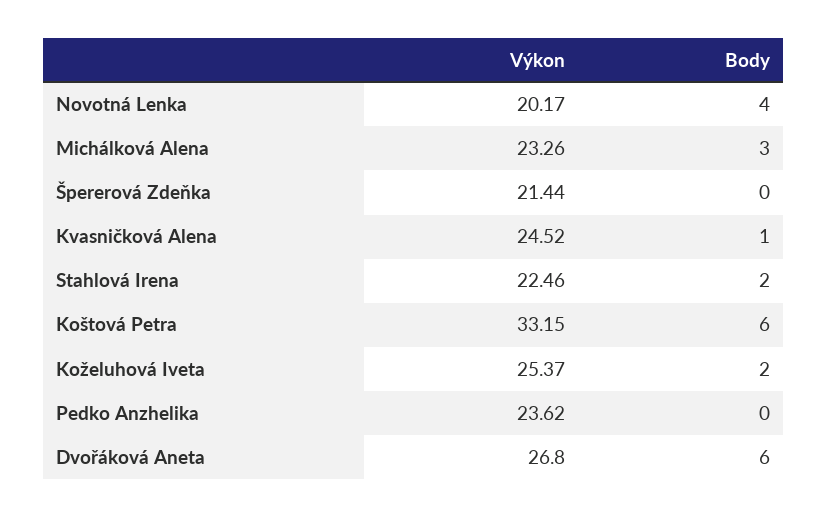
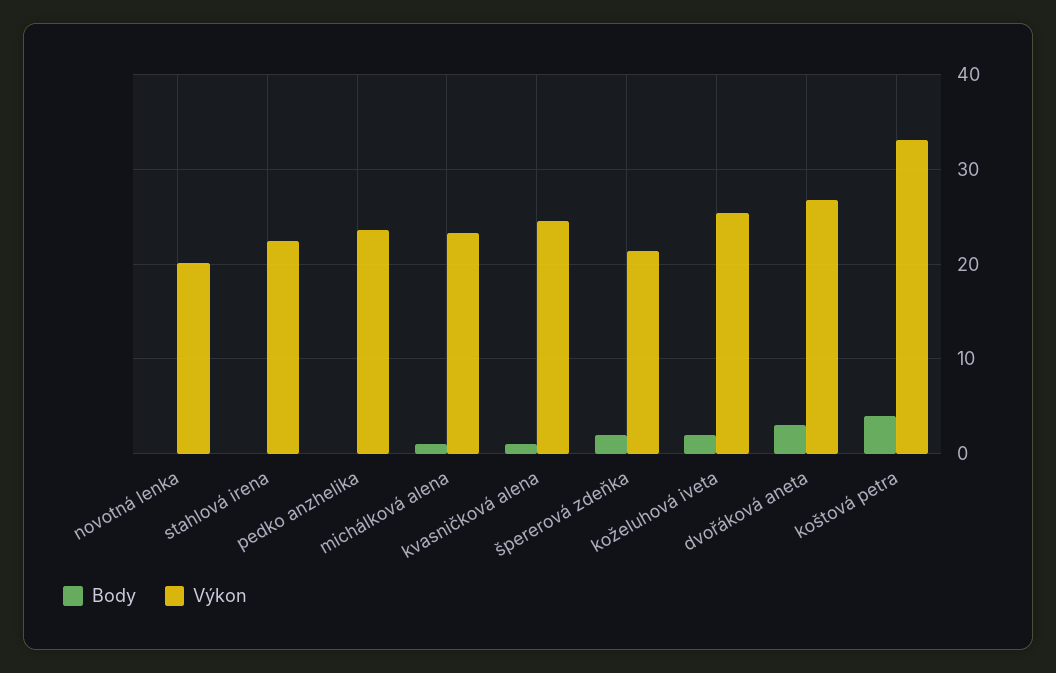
  {
    "Výkon": {
      "Novotná Lenka": 20.17,
      "Michálková Alena": 23.26,
      "Špererová Zdeňka": 21.44,
      "Kvasničková Alena": 24.52,
      "Stahlová Irena": 22.46,
      "Koštová Petra": 33.15,
      "Koželuhová Iveta": 25.37,
      "Pedko Anzhelika": 23.62,
      "Dvořáková Aneta": 26.8
    },
    "Body": {
-     "Novotná Lenka": 4,
+     "Novotná Lenka": 0,
-     "Michálková Alena": 3,
+     "Michálková Alena": 1,
-     "Špererová Zdeňka": 0,
+     "Špererová Zdeňka": 2,
      "Kvasničková Alena": 1,
-     "Stahlová Irena": 2,
+     "Stahlová Irena": 0,
-     "Koštová Petra": 6,
+     "Koštová Petra": 4,
      "Koželuhová Iveta": 2,
      "Pedko Anzhelika": 0,
-     "Dvořáková Aneta": 6
+     "Dvořáková Aneta": 3
    }
  }

